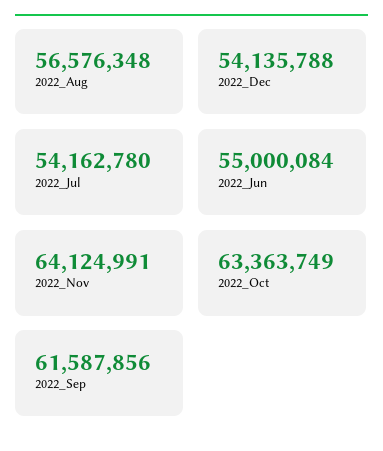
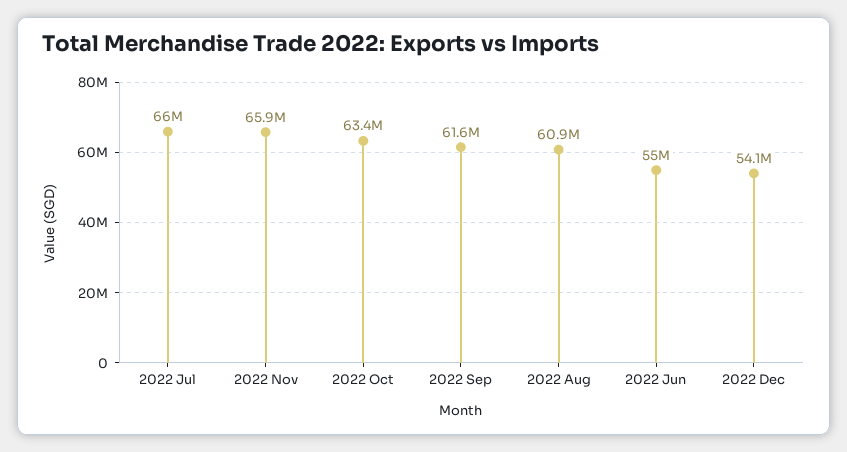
  {
-   "2022_Aug": 56576348,
+   "2022_Aug": 60900000,
    "2022_Dec": 54135788,
-   "2022_Jul": 54162780,
+   "2022_Jul": 66000000,
    "2022_Jun": 55000084,
-   "2022_Nov": 64124991,
+   "2022_Nov": 65900000,
    "2022_Oct": 63363749,
    "2022_Sep": 61587856
  }

